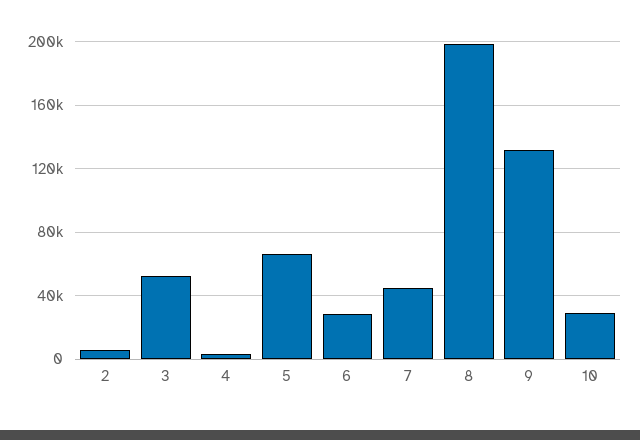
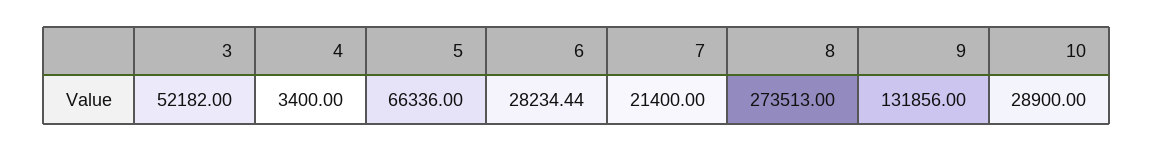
  {
-   "2": 5000,
    "3": 52182,
    "4": 3400,
    "5": 66336,
    "6": 28234.44,
-   "7": 45000,
+   "7": 21400,
-   "8": 200000,
+   "8": 273513,
    "9": 131856,
    "10": 28900
  }

